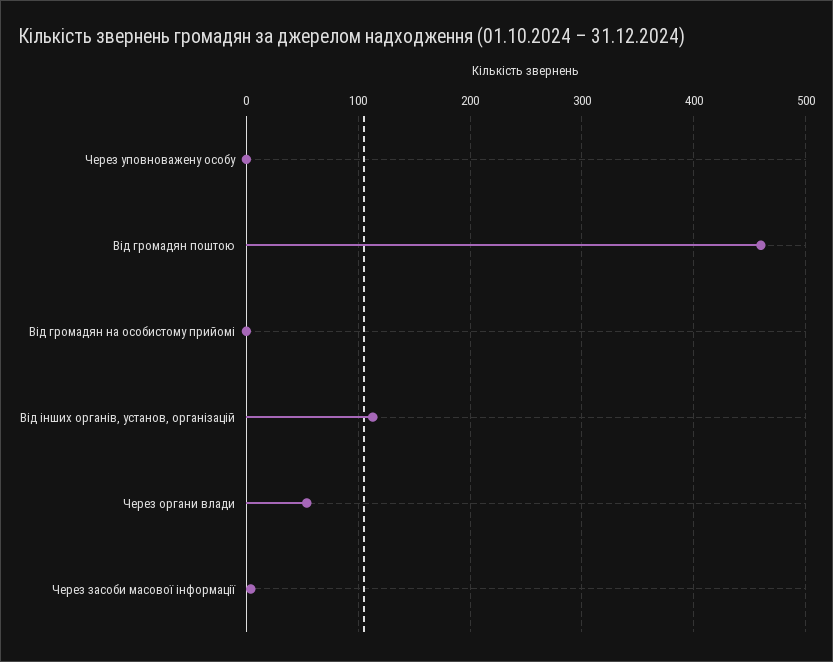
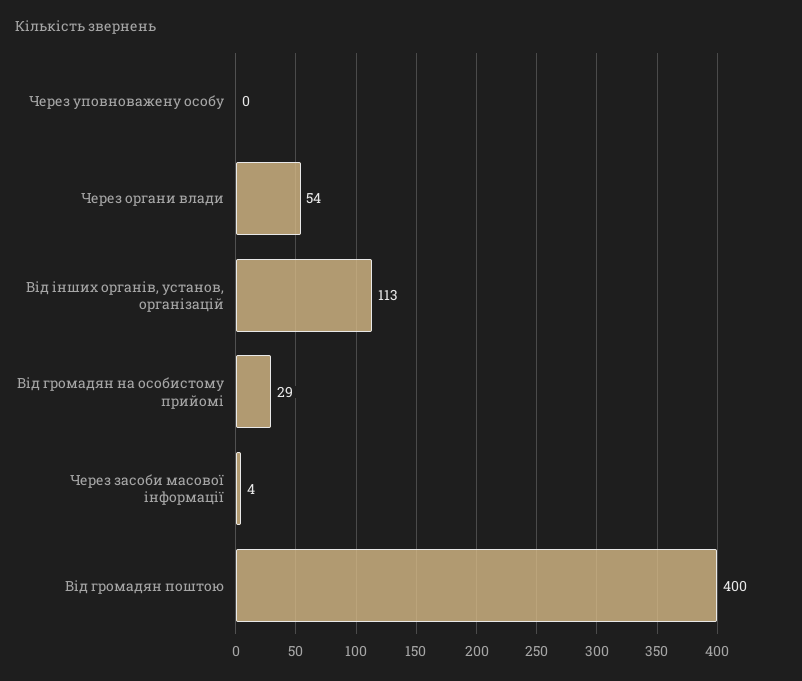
  {
    "Через уповноважену особу": 0,
-   "Від громадян поштою": 460,
+   "Від громадян поштою": 400,
-   "Від громадян на особистому прийомі": 0,
+   "Від громадян на особистому прийомі": 29,
    "Від інших органів, установ, організацій": 113,
    "Через органи влади": 54,
    "Через засоби масової інформації": 4
  }

